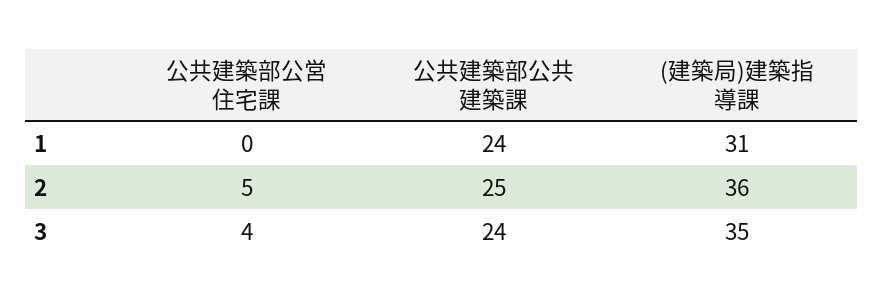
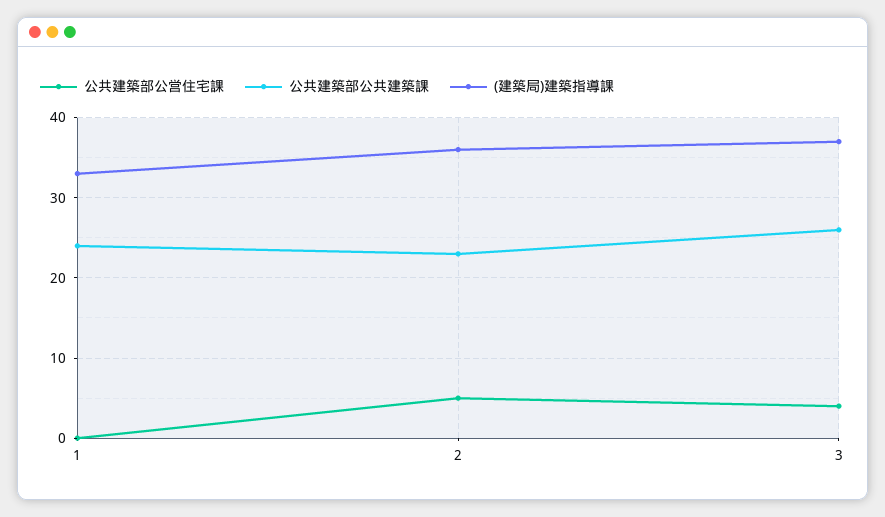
  {
    "公共建築部公営住宅課": {
      "1": 0,
      "2": 5,
      "3": 4
    },
    "公共建築部公共建築課": {
      "1": 24,
-     "2": 25,
+     "2": 23,
-     "3": 24
+     "3": 26
    },
    "(建築局)建築指導課": {
-     "1": 31,
+     "1": 33,
      "2": 36,
-     "3": 35
+     "3": 37
    }
  }

